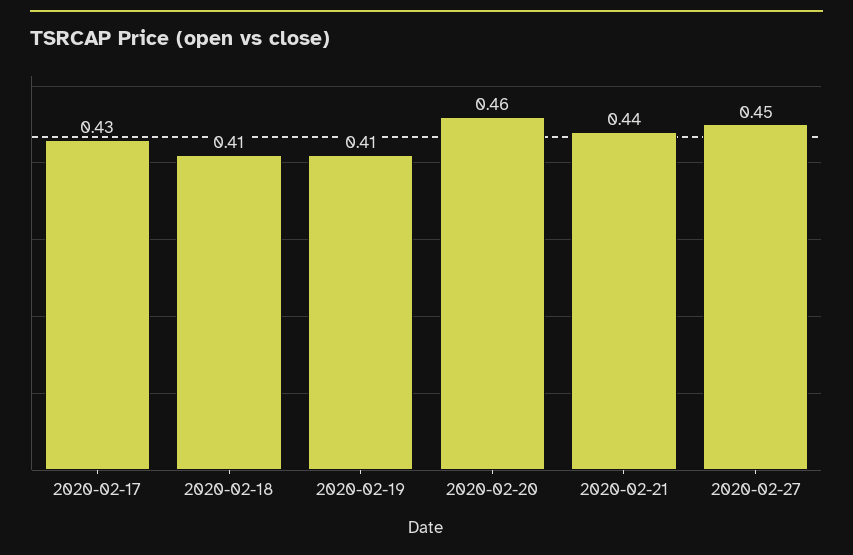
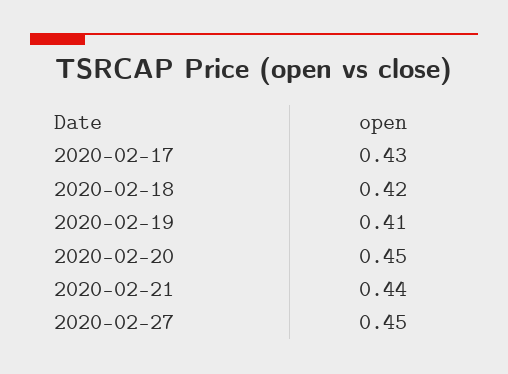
  {
    "2020-02-17": 0.43,
-   "2020-02-18": 0.41,
+   "2020-02-18": 0.42,
    "2020-02-19": 0.41,
-   "2020-02-20": 0.46,
+   "2020-02-20": 0.45,
    "2020-02-21": 0.44,
    "2020-02-27": 0.45
  }

